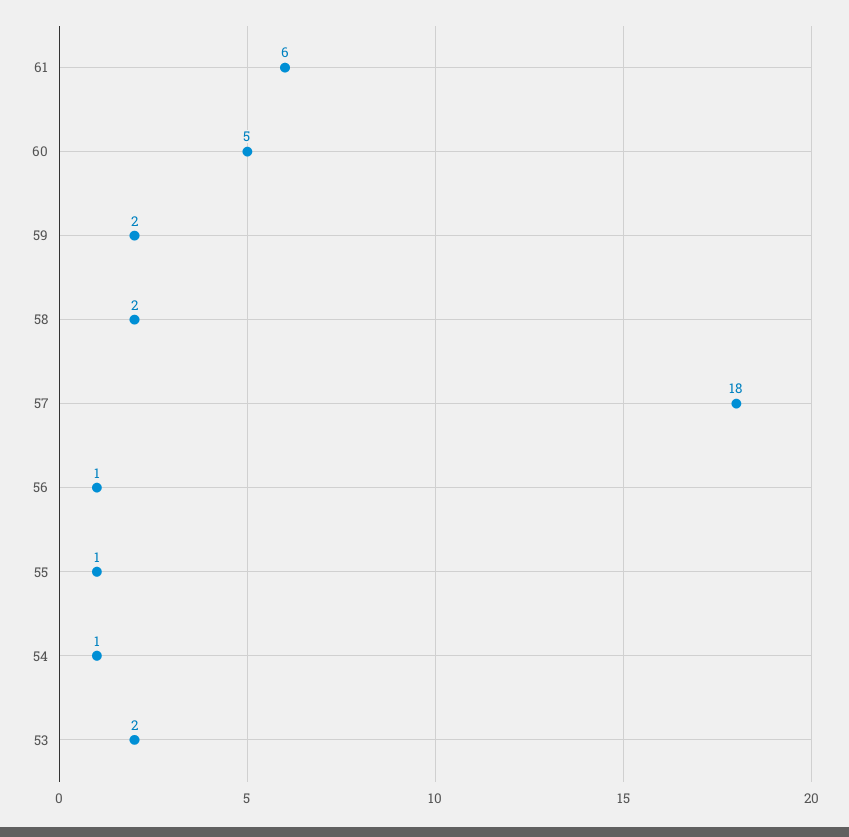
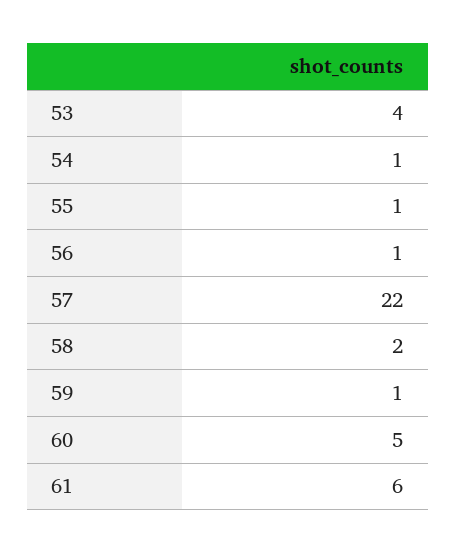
  {
    "61": 6,
    "60": 5,
-   "59": 2,
+   "59": 1,
    "58": 2,
-   "57": 18,
+   "57": 22,
    "56": 1,
    "55": 1,
    "54": 1,
-   "53": 2
+   "53": 4
  }

